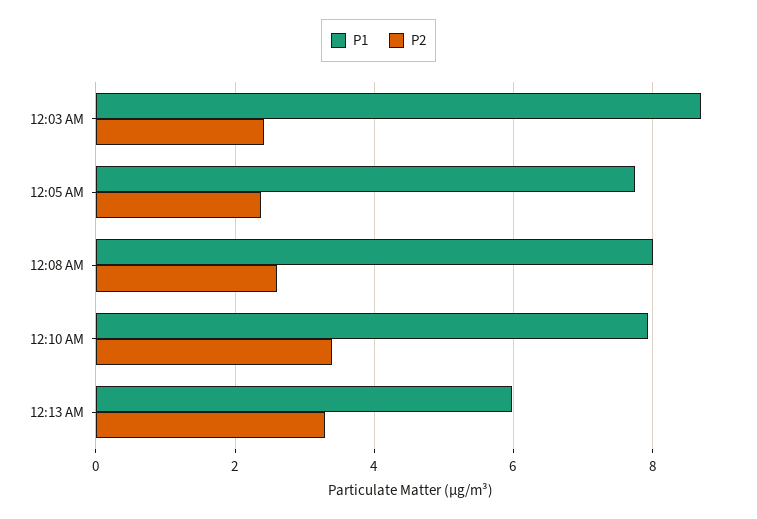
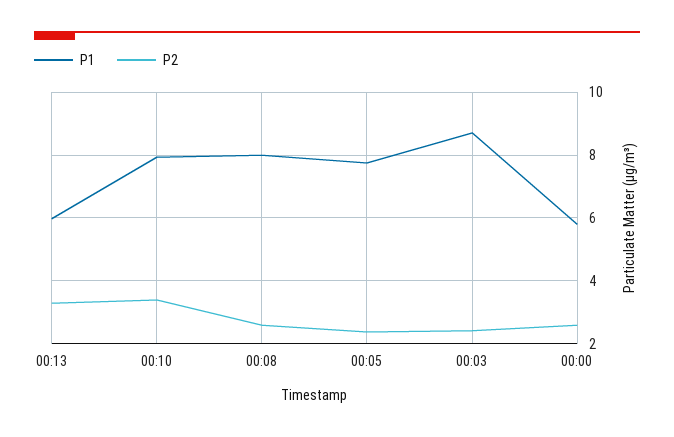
  {
    "P1": {
      "12:03 AM": 8.8,
      "12:05 AM": 7.8,
      "12:08 AM": 8,
      "12:10 AM": 8,
-     "12:13 AM": 6
+     "12:13 AM": 6,
+     "00:00": 5.8
    },
    "P2": {
      "12:03 AM": 2.4,
      "12:05 AM": 2.4,
      "12:08 AM": 2.6,
      "12:10 AM": 3.4,
-     "12:13 AM": 3.4
+     "12:13 AM": 3.4,
+     "00:00": 2.6
    }
  }

